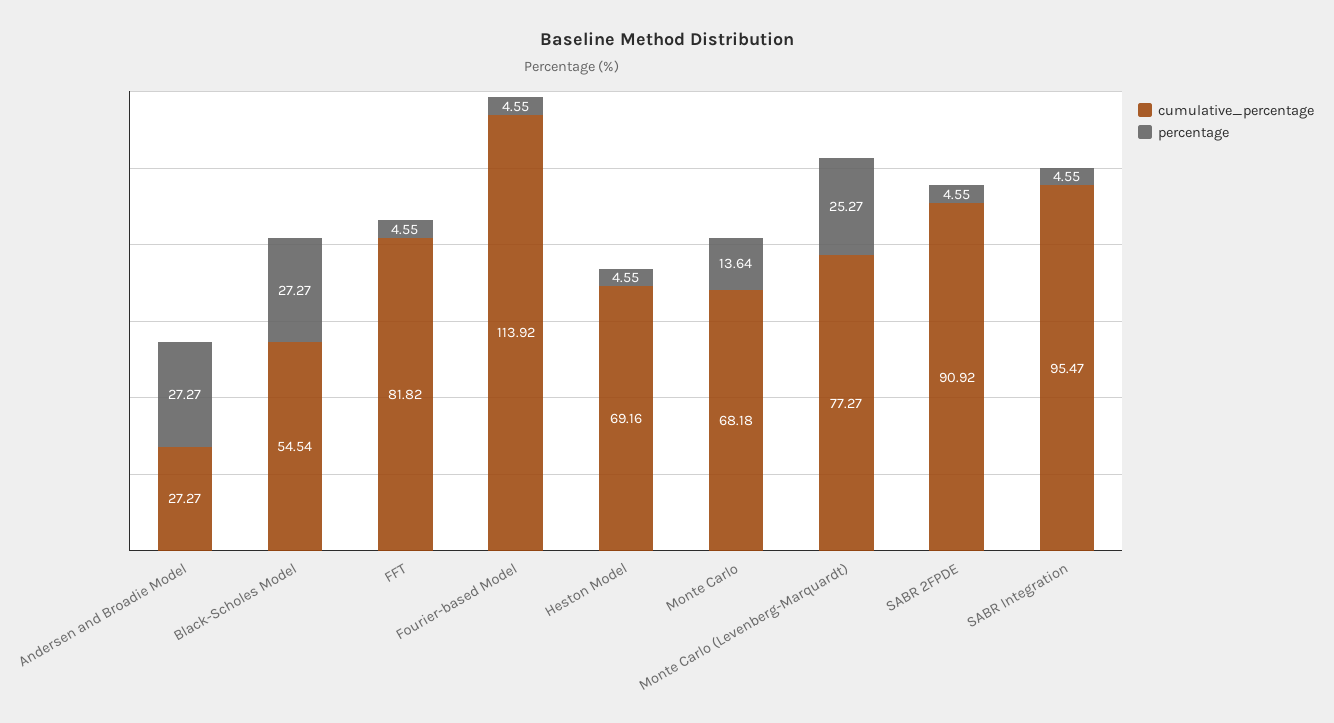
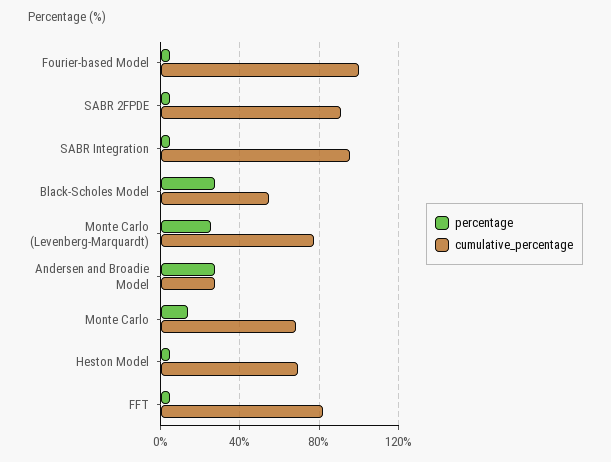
  {
    "cumulative_percentage": {
      "Andersen and Broadie Model": 27.27,
      "Black-Scholes Model": 54.54,
      "FFT": 81.82,
-     "Fourier-based Model": 113.92,
+     "Fourier-based Model": 100,
      "Heston Model": 69.16,
      "Monte Carlo": 68.18,
      "Monte Carlo (Levenberg-Marquardt)": 77.27,
      "SABR 2FPDE": 90.92,
      "SABR Integration": 95.47
    },
    "percentage": {
      "Andersen and Broadie Model": 27.27,
      "Black-Scholes Model": 27.27,
      "FFT": 4.55,
      "Fourier-based Model": 4.55,
      "Heston Model": 4.55,
      "Monte Carlo": 13.64,
      "Monte Carlo (Levenberg-Marquardt)": 25.27,
      "SABR 2FPDE": 4.55,
      "SABR Integration": 4.55
    }
  }

